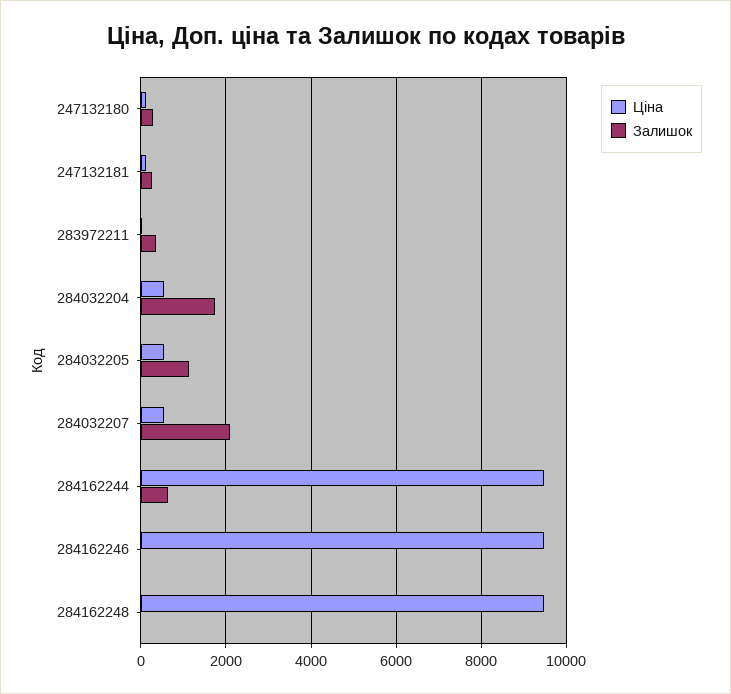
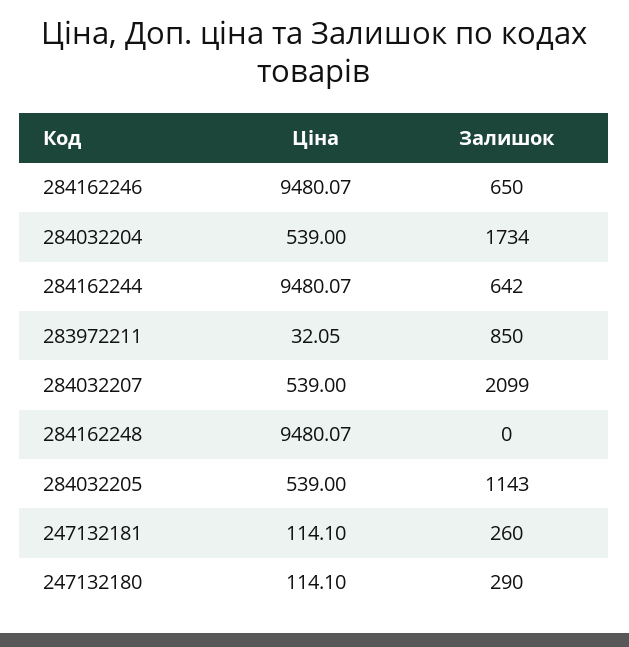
  {
    "Ціна": {
      "247132180": 114.1,
      "247132181": 114.1,
      "283972211": 32.05,
      "284032204": 539,
      "284032205": 539,
      "284032207": 539,
      "284162244": 9480.07,
      "284162246": 9480.07,
      "284162248": 9480.07
    },
    "Залишок": {
      "247132180": 290,
      "247132181": 260,
-     "283972211": 400,
+     "283972211": 850,
      "284032204": 1734,
      "284032205": 1143,
      "284032207": 2099,
      "284162244": 642,
-     "284162246": 0,
+     "284162246": 650,
      "284162248": 0
    }
  }

